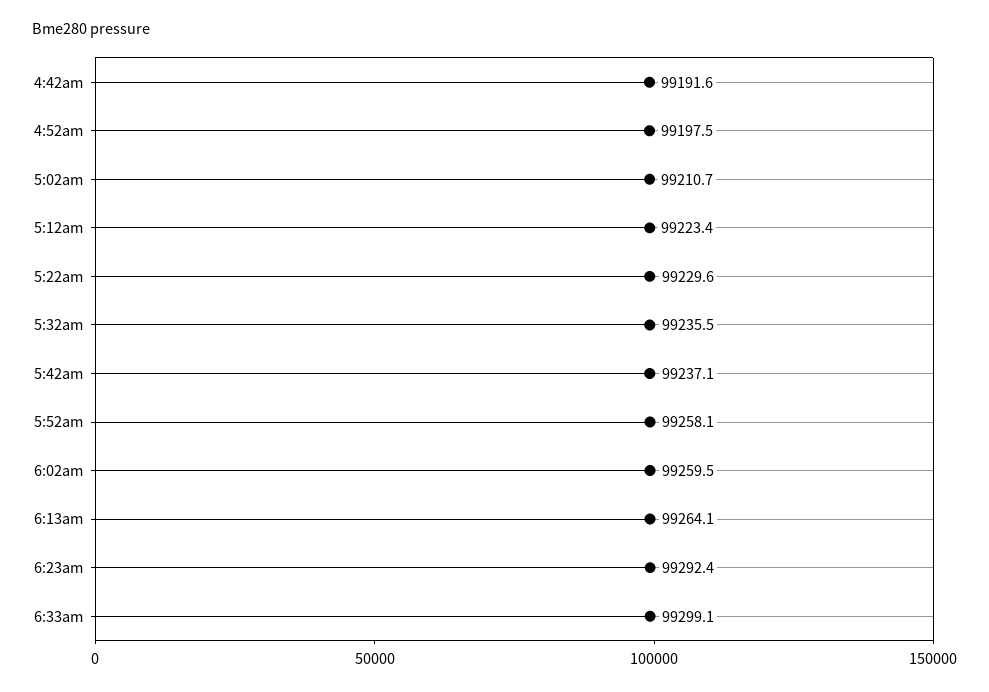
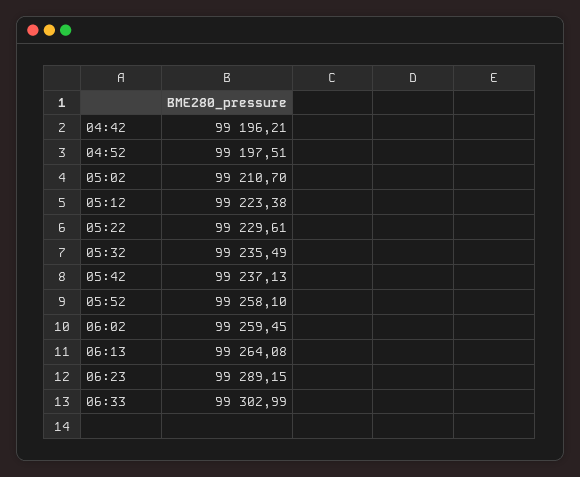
  {
-   "4:42am": 99191.6,
+   "4:42am": 99196.21,
    "4:52am": 99197.51,
    "5:02am": 99210.7,
    "5:12am": 99223.38,
    "5:22am": 99229.61,
    "5:32am": 99235.49,
    "5:42am": 99237.13,
    "5:52am": 99258.1,
    "6:02am": 99259.45,
    "6:13am": 99264.08,
-   "6:23am": 99292.4,
+   "6:23am": 99289.15,
-   "6:33am": 99299.1
+   "6:33am": 99302.99
  }

